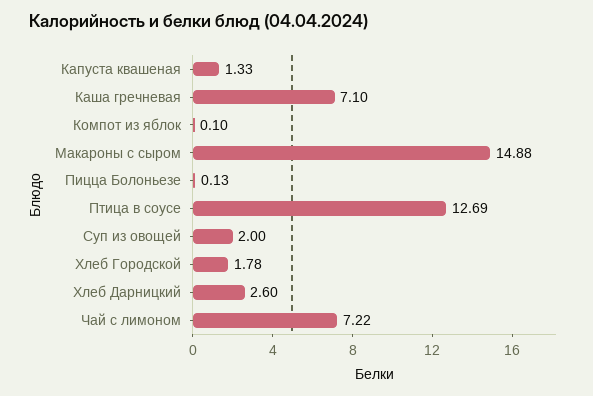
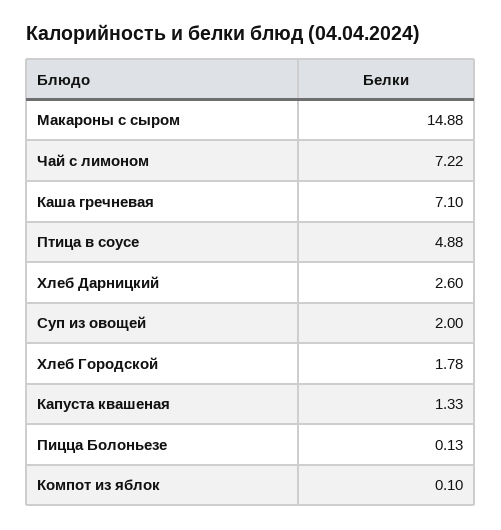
  {
    "Капуста квашеная": 1.33,
    "Каша гречневая": 7.1,
    "Компот из яблок": 0.1,
    "Макароны с сыром": 14.88,
    "Пицца Болоньезе": 0.13,
-   "Птица в соусе": 12.69,
+   "Птица в соусе": 4.88,
    "Суп из овощей": 2,
    "Хлеб Городской": 1.78,
    "Хлеб Дарницкий": 2.6,
    "Чай с лимоном": 7.22
  }

